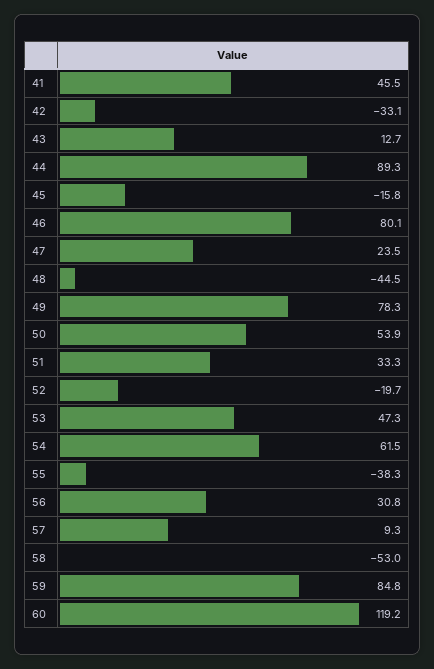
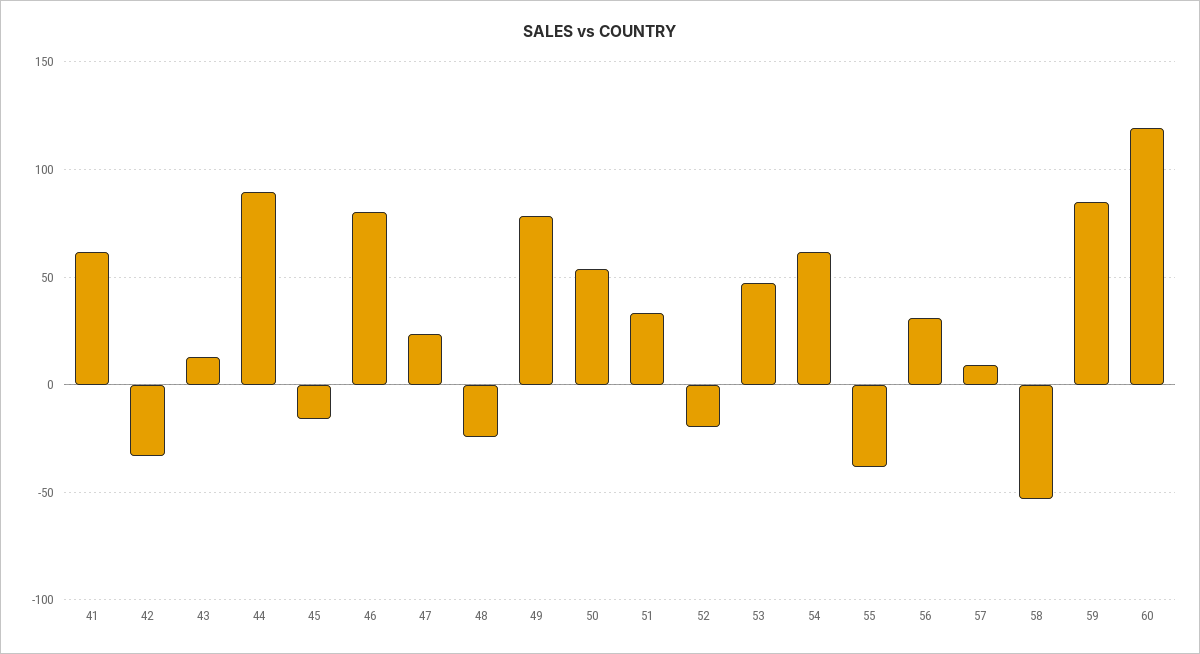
  {
-   "41": 45.5,
+   "41": 60,
    "42": -33.1,
    "43": 12.7,
    "44": 89.3,
    "45": -15.8,
    "46": 80.1,
    "47": 23.5,
-   "48": -44.5,
+   "48": -25,
    "49": 78.3,
    "50": 53.9,
    "51": 33.3,
    "52": -19.7,
    "53": 47.3,
    "54": 61.5,
    "55": -38.3,
    "56": 30.8,
    "57": 9.3,
    "58": -53,
    "59": 84.8,
    "60": 119.2
  }

